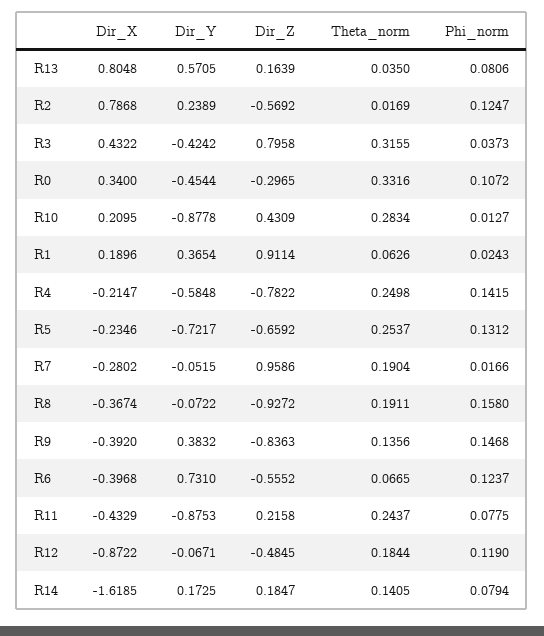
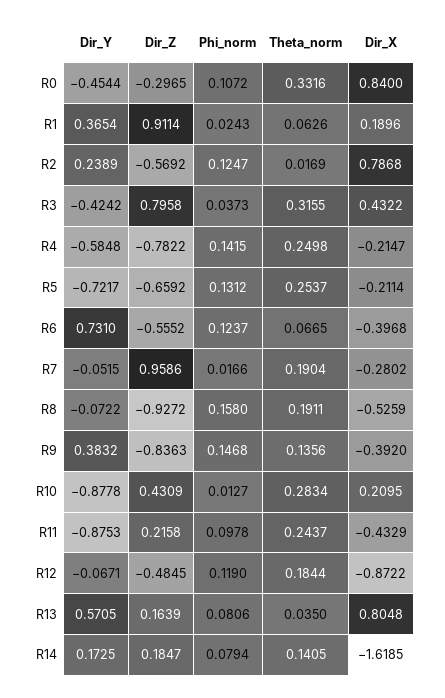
  {
    "Dir_X": {
      "R13": 0.8048,
      "R2": 0.7868,
      "R3": 0.4322,
-     "R0": 0.34,
+     "R0": 0.84,
      "R10": 0.2095,
      "R1": 0.1896,
      "R4": -0.2147,
-     "R5": -0.2346,
+     "R5": -0.2114,
      "R7": -0.2802,
-     "R8": -0.3674,
+     "R8": -0.5259,
      "R9": -0.392,
      "R6": -0.3968,
      "R11": -0.4329,
      "R12": -0.8722,
      "R14": -1.6185
    },
    "Dir_Y": {
      "R13": 0.5705,
      "R2": 0.2389,
      "R3": -0.4242,
      "R0": -0.4544,
      "R10": -0.8778,
      "R1": 0.3654,
      "R4": -0.5848,
      "R5": -0.7217,
      "R7": -0.0515,
      "R8": -0.0722,
      "R9": 0.3832,
      "R6": 0.731,
      "R11": -0.8753,
      "R12": -0.0671,
      "R14": 0.1725
    },
    "Dir_Z": {
      "R13": 0.1639,
      "R2": -0.5692,
      "R3": 0.7958,
      "R0": -0.2965,
      "R10": 0.4309,
      "R1": 0.9114,
      "R4": -0.7822,
      "R5": -0.6592,
      "R7": 0.9586,
      "R8": -0.9272,
      "R9": -0.8363,
      "R6": -0.5552,
      "R11": 0.2158,
      "R12": -0.4845,
      "R14": 0.1847
    },
    "Theta_norm": {
      "R13": 0.035,
      "R2": 0.0169,
      "R3": 0.3155,
      "R0": 0.3316,
      "R10": 0.2834,
      "R1": 0.0626,
      "R4": 0.2498,
      "R5": 0.2537,
      "R7": 0.1904,
      "R8": 0.1911,
      "R9": 0.1356,
      "R6": 0.0665,
      "R11": 0.2437,
      "R12": 0.1844,
      "R14": 0.1405
    },
    "Phi_norm": {
      "R13": 0.0806,
      "R2": 0.1247,
      "R3": 0.0373,
      "R0": 0.1072,
      "R10": 0.0127,
      "R1": 0.0243,
      "R4": 0.1415,
      "R5": 0.1312,
      "R7": 0.0166,
      "R8": 0.158,
      "R9": 0.1468,
      "R6": 0.1237,
-     "R11": 0.0775,
+     "R11": 0.0978,
      "R12": 0.119,
      "R14": 0.0794
    }
  }

